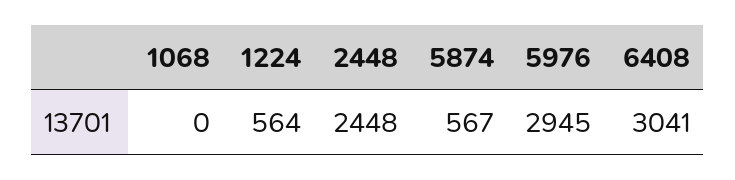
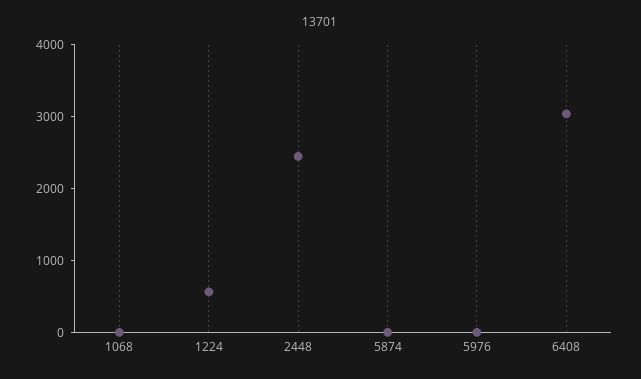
  {
    "1068": 0,
    "1224": 564,
    "2448": 2448,
-   "5874": 567,
+   "5874": 0,
-   "5976": 2945,
+   "5976": 0,
    "6408": 3041
  }

